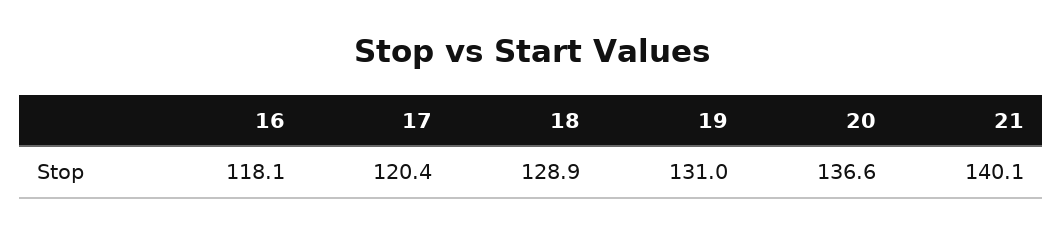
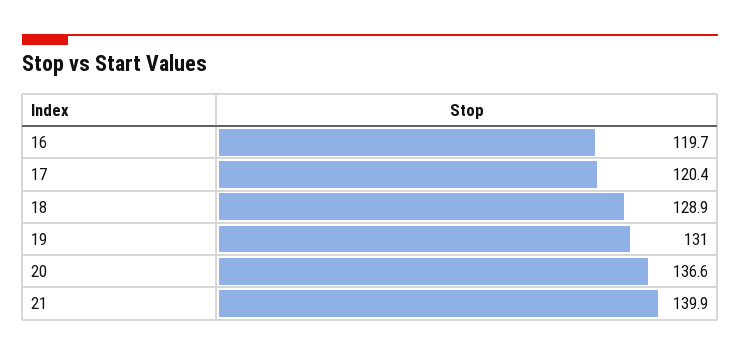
  {
-   "16": 118.1,
+   "16": 119.7,
    "17": 120.4,
    "18": 128.9,
    "19": 131,
    "20": 136.6,
-   "21": 140.1
+   "21": 139.9
  }

